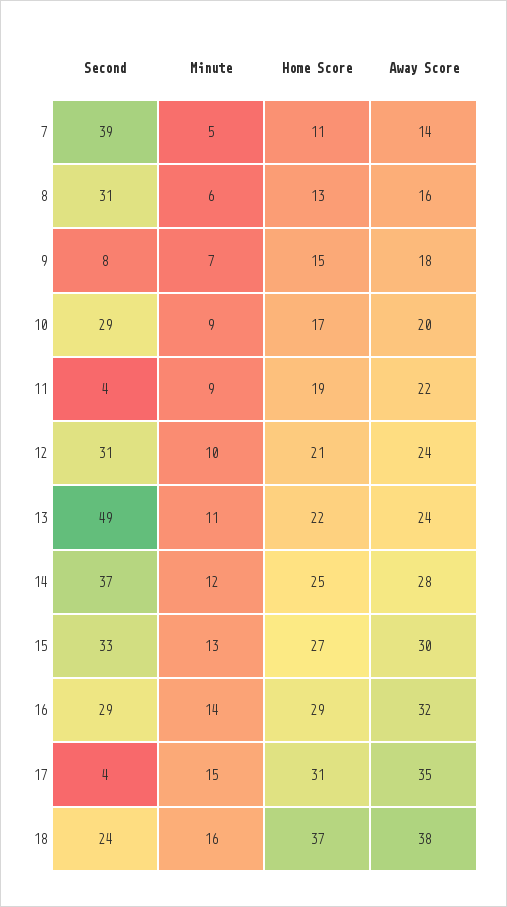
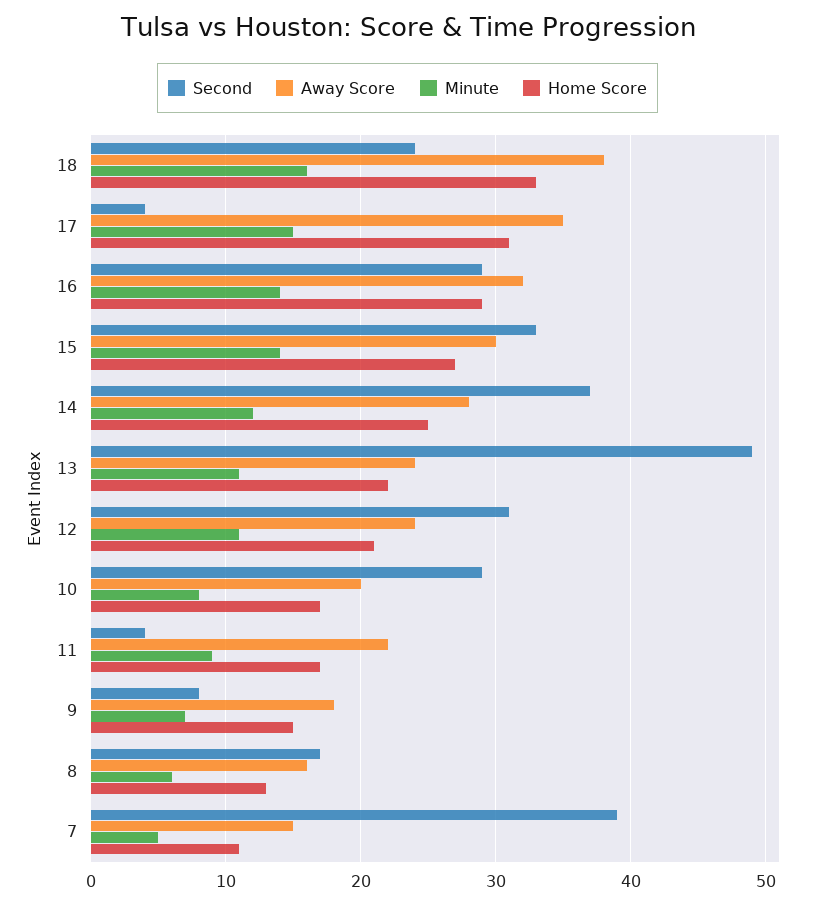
  {
    "Second": {
      "7": 39,
-     "8": 31,
+     "8": 17,
      "9": 8,
      "10": 29,
      "11": 4,
      "12": 31,
      "13": 49,
      "14": 37,
      "15": 33,
      "16": 29,
      "17": 4,
      "18": 24
    },
    "Minute": {
      "7": 5,
      "8": 6,
      "9": 7,
-     "10": 9,
+     "10": 8,
      "11": 9,
-     "12": 10,
+     "12": 11,
      "13": 11,
      "14": 12,
-     "15": 13,
+     "15": 14,
      "16": 14,
      "17": 15,
      "18": 16
    },
    "Home Score": {
      "7": 11,
      "8": 13,
      "9": 15,
      "10": 17,
-     "11": 19,
+     "11": 17,
      "12": 21,
      "13": 22,
      "14": 25,
      "15": 27,
      "16": 29,
      "17": 31,
-     "18": 37
+     "18": 33
    },
    "Away Score": {
-     "7": 14,
+     "7": 15,
      "8": 16,
      "9": 18,
      "10": 20,
      "11": 22,
      "12": 24,
      "13": 24,
      "14": 28,
      "15": 30,
      "16": 32,
      "17": 35,
      "18": 38
    }
  }

